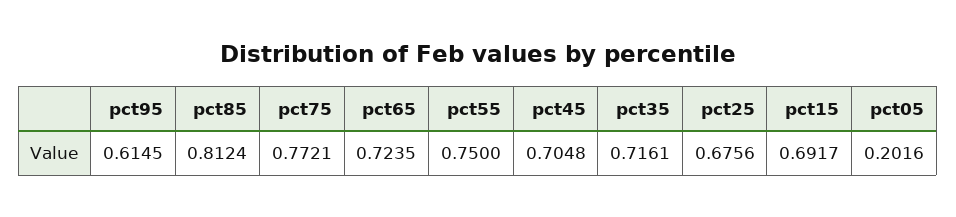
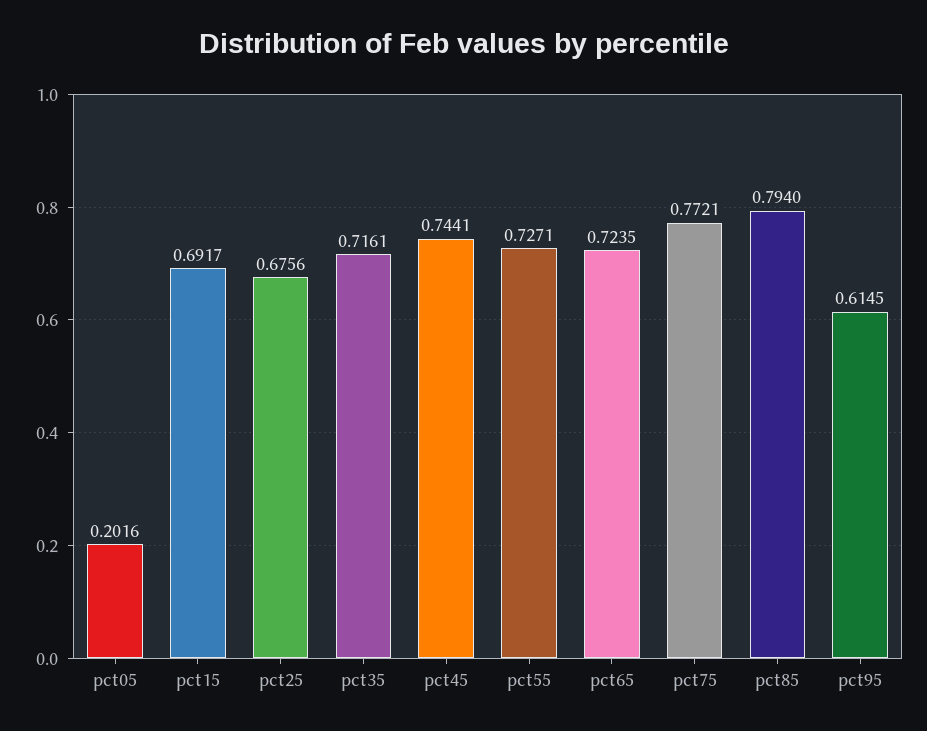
  {
    "pct95": 0.6145,
-   "pct85": 0.8124,
+   "pct85": 0.794,
    "pct75": 0.7721,
    "pct65": 0.7235,
-   "pct55": 0.75,
+   "pct55": 0.7271,
-   "pct45": 0.7048,
+   "pct45": 0.7441,
    "pct35": 0.7161,
    "pct25": 0.6756,
    "pct15": 0.6917,
    "pct05": 0.2016
  }

